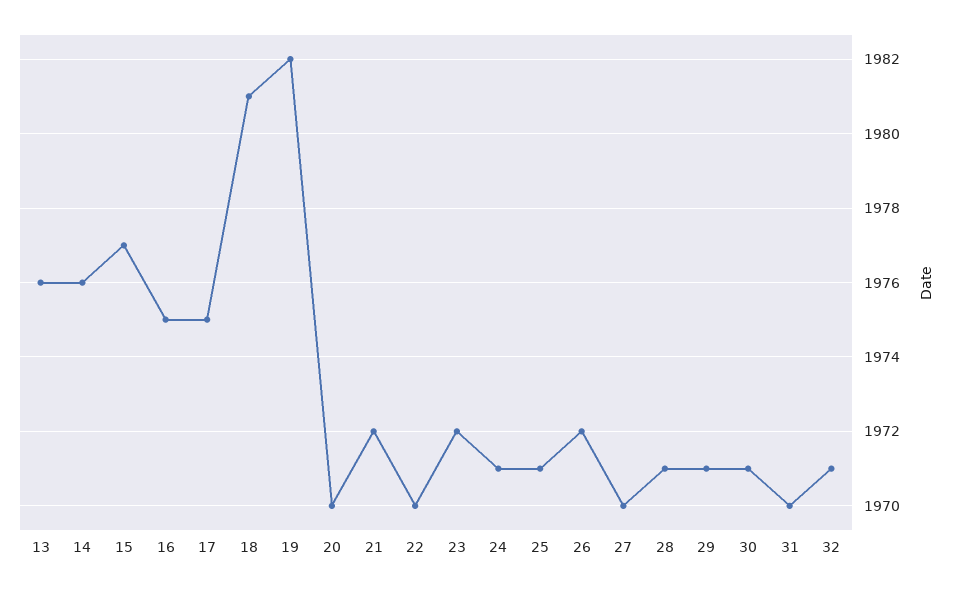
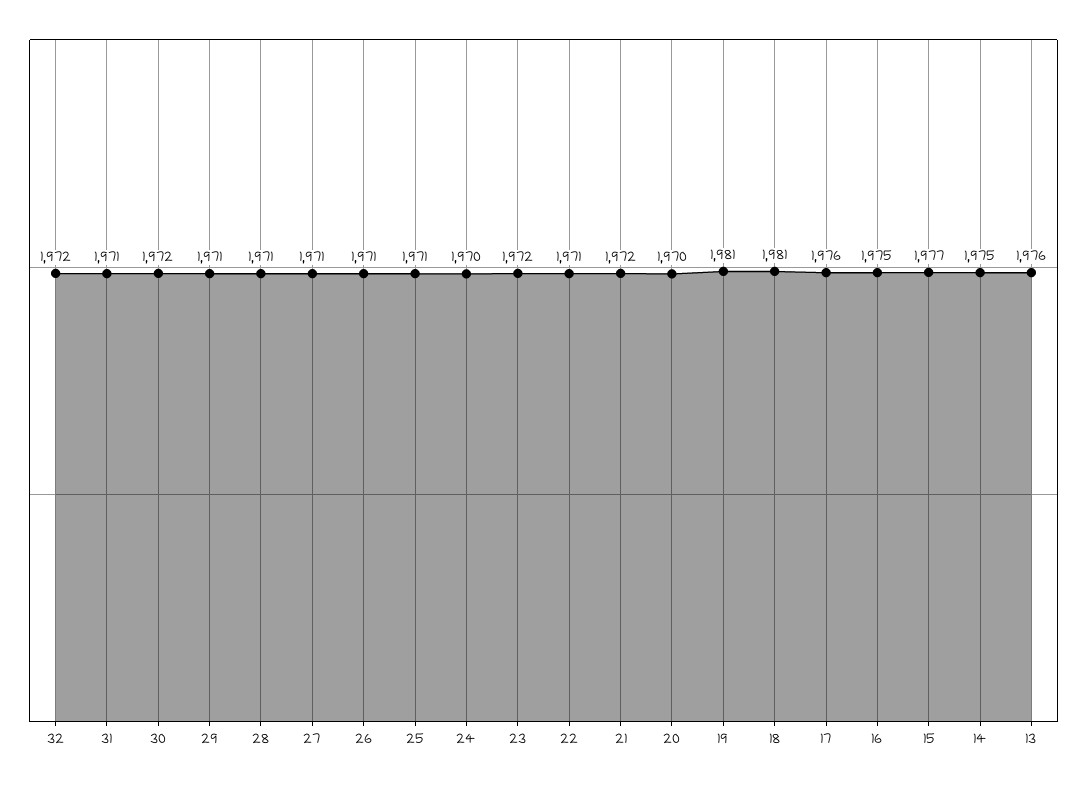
  {
    "13": 1976,
-   "14": 1976,
+   "14": 1975,
    "15": 1977,
    "16": 1975,
-   "17": 1975,
+   "17": 1976,
    "18": 1981,
-   "19": 1982,
+   "19": 1981,
    "20": 1970,
    "21": 1972,
-   "22": 1970,
+   "22": 1971,
    "23": 1972,
-   "24": 1971,
+   "24": 1970,
    "25": 1971,
-   "26": 1972,
+   "26": 1971,
-   "27": 1970,
+   "27": 1971,
    "28": 1971,
    "29": 1971,
-   "30": 1971,
+   "30": 1972,
-   "31": 1970,
+   "31": 1971,
-   "32": 1971
+   "32": 1972
  }

